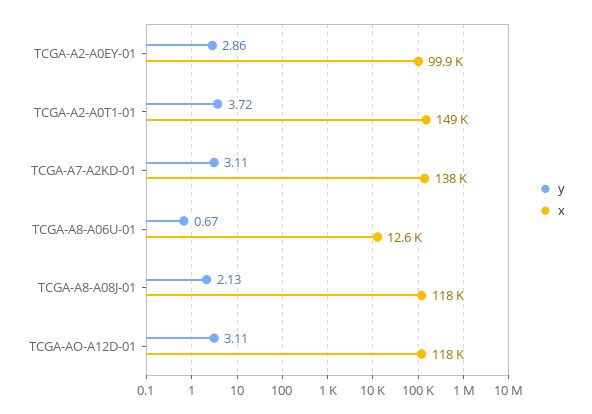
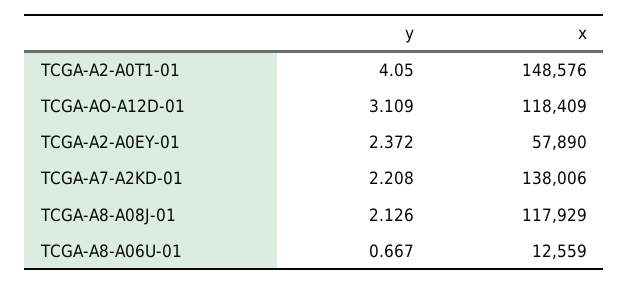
  {
    "y": {
-     "TCGA-A2-A0EY-01": 2.86,
+     "TCGA-A2-A0EY-01": 2.372,
-     "TCGA-A2-A0T1-01": 3.72,
+     "TCGA-A2-A0T1-01": 4.05,
-     "TCGA-A7-A2KD-01": 3.11,
+     "TCGA-A7-A2KD-01": 2.208,
      "TCGA-A8-A06U-01": 0.667,
      "TCGA-A8-A08J-01": 2.126,
      "TCGA-AO-A12D-01": 3.109
    },
    "x": {
-     "TCGA-A2-A0EY-01": 99900,
+     "TCGA-A2-A0EY-01": 57890,
      "TCGA-A2-A0T1-01": 148576,
      "TCGA-A7-A2KD-01": 138006,
      "TCGA-A8-A06U-01": 12559,
      "TCGA-A8-A08J-01": 117929,
      "TCGA-AO-A12D-01": 118409
    }
  }

